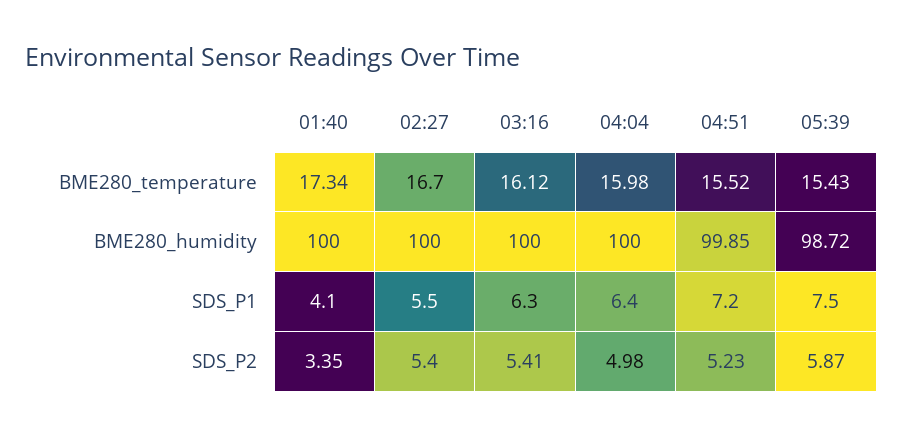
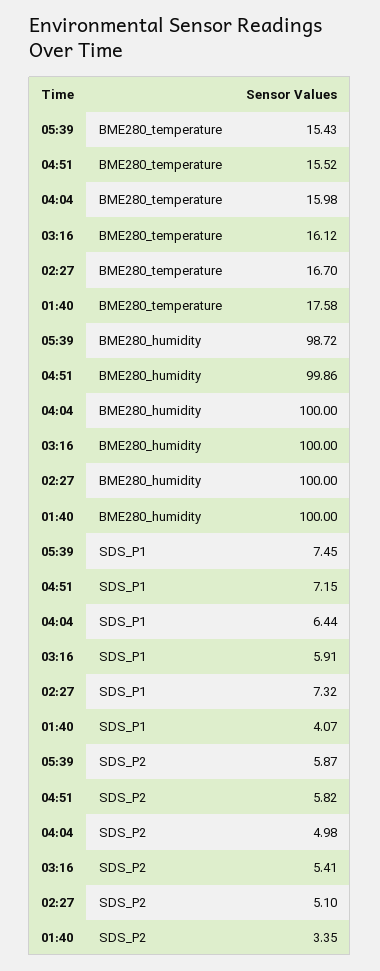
  {
    "01:40": {
-     "BME280_temperature": 17.34,
+     "BME280_temperature": 17.58,
      "BME280_humidity": 100,
      "SDS_P1": 4.07,
      "SDS_P2": 3.35
    },
    "02:27": {
      "BME280_temperature": 16.7,
      "BME280_humidity": 100,
-     "SDS_P1": 5.5,
+     "SDS_P1": 7.32,
-     "SDS_P2": 5.4
+     "SDS_P2": 5.1
    },
    "03:16": {
      "BME280_temperature": 16.12,
      "BME280_humidity": 100,
-     "SDS_P1": 6.3,
+     "SDS_P1": 5.91,
      "SDS_P2": 5.41
    },
    "04:04": {
      "BME280_temperature": 15.98,
      "BME280_humidity": 100,
      "SDS_P1": 6.44,
      "SDS_P2": 4.98
    },
    "04:51": {
      "BME280_temperature": 15.52,
-     "BME280_humidity": 99.85,
+     "BME280_humidity": 99.86,
      "SDS_P1": 7.15,
-     "SDS_P2": 5.23
+     "SDS_P2": 5.82
    },
    "05:39": {
      "BME280_temperature": 15.43,
      "BME280_humidity": 98.72,
      "SDS_P1": 7.45,
      "SDS_P2": 5.87
    }
  }

